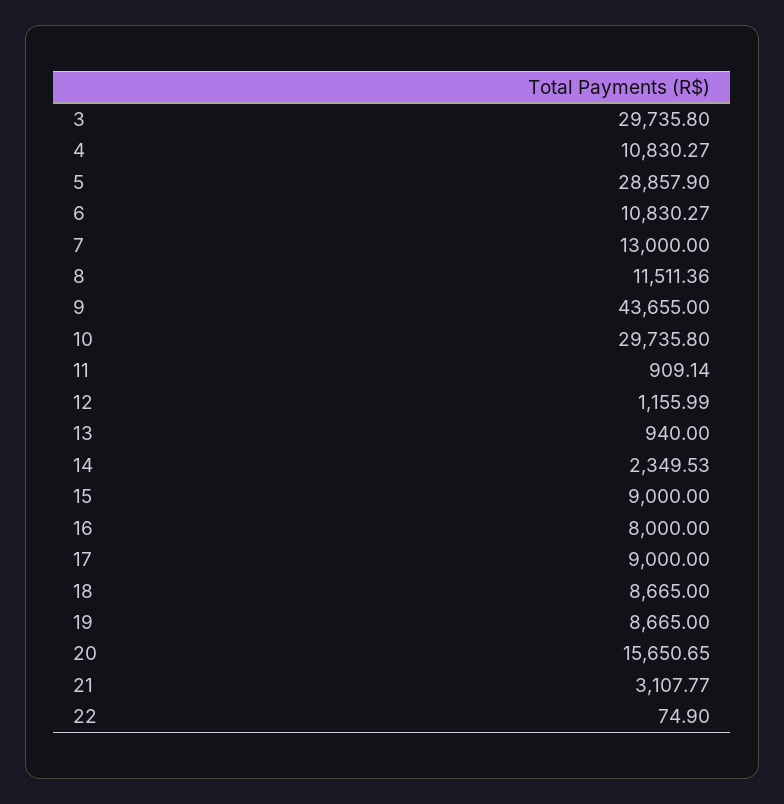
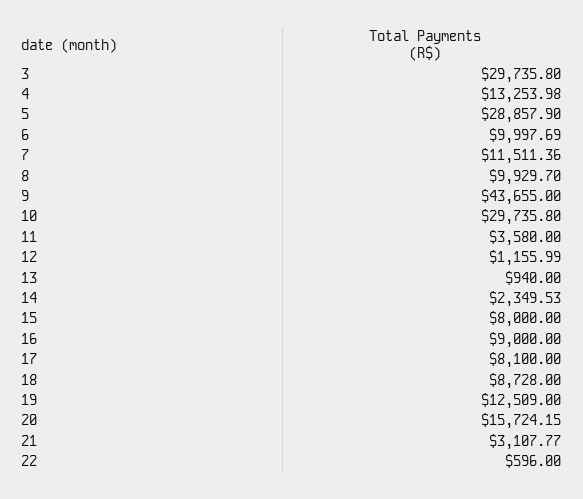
  {
    "3": 29735.8,
-   "4": 10830.27,
+   "4": 13253.98,
    "5": 28857.9,
-   "6": 10830.27,
+   "6": 9997.69,
-   "7": 13000,
+   "7": 11511.36,
-   "8": 11511.36,
+   "8": 9929.7,
    "9": 43655,
    "10": 29735.8,
-   "11": 909.14,
+   "11": 3580,
    "12": 1155.99,
    "13": 940,
    "14": 2349.53,
-   "15": 9000,
+   "15": 8000,
-   "16": 8000,
+   "16": 9000,
-   "17": 9000,
+   "17": 8100,
-   "18": 8665,
+   "18": 8728,
-   "19": 8665,
+   "19": 12509,
-   "20": 15650.65,
+   "20": 15724.15,
    "21": 3107.77,
-   "22": 74.9
+   "22": 596
  }

